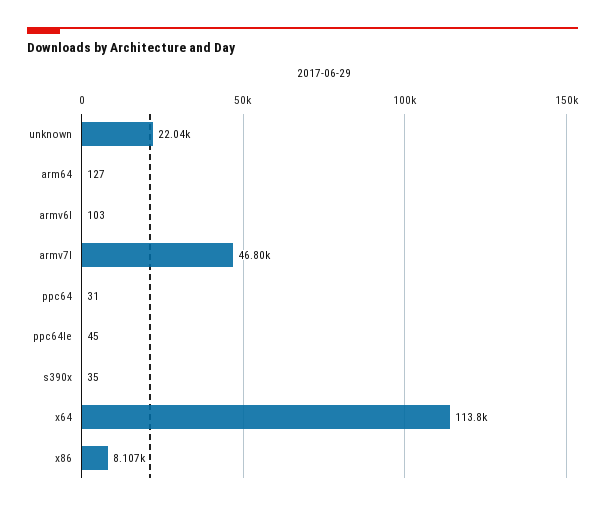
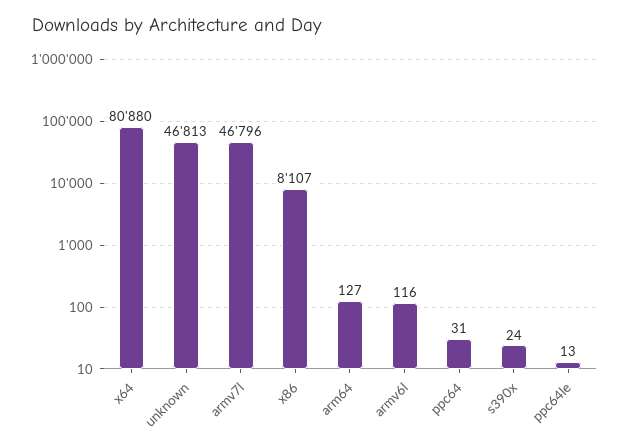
  {
-   "unknown": 22040,
+   "unknown": 46813,
    "arm64": 127,
-   "armv6l": 103,
+   "armv6l": 116,
    "armv7l": 46796,
    "ppc64": 31,
-   "ppc64le": 45,
+   "ppc64le": 13,
-   "s390x": 35,
+   "s390x": 24,
-   "x64": 113800,
+   "x64": 80880,
    "x86": 8107
  }

